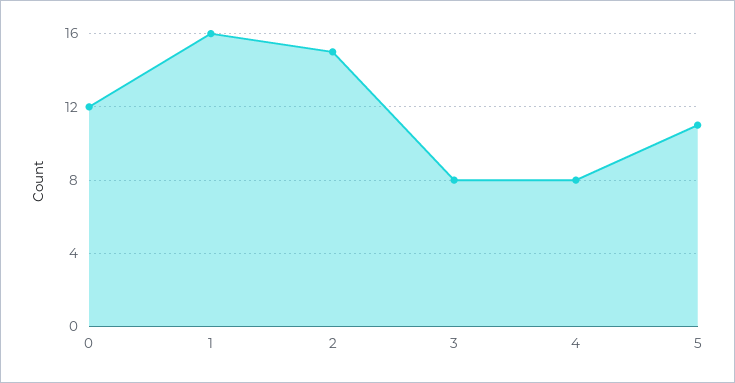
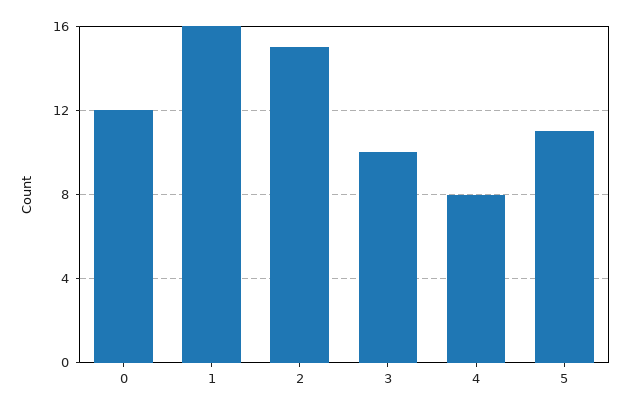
  {
    "0": 12,
    "1": 16,
    "2": 15,
-   "3": 8,
+   "3": 10,
    "4": 8,
    "5": 11
  }

